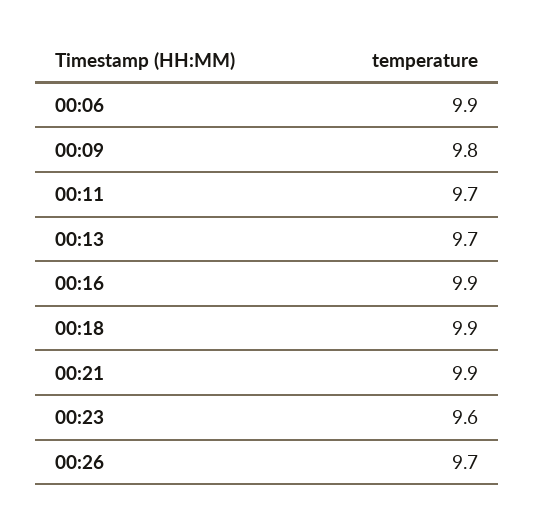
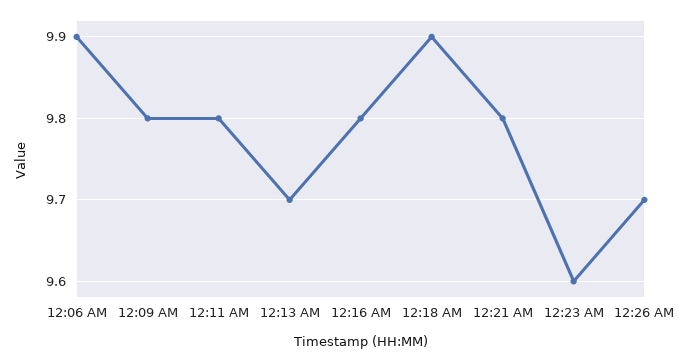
  {
    "00:06": 9.9,
    "00:09": 9.8,
-   "00:11": 9.7,
+   "00:11": 9.8,
    "00:13": 9.7,
-   "00:16": 9.9,
+   "00:16": 9.8,
    "00:18": 9.9,
-   "00:21": 9.9,
+   "00:21": 9.8,
    "00:23": 9.6,
    "00:26": 9.7
  }

